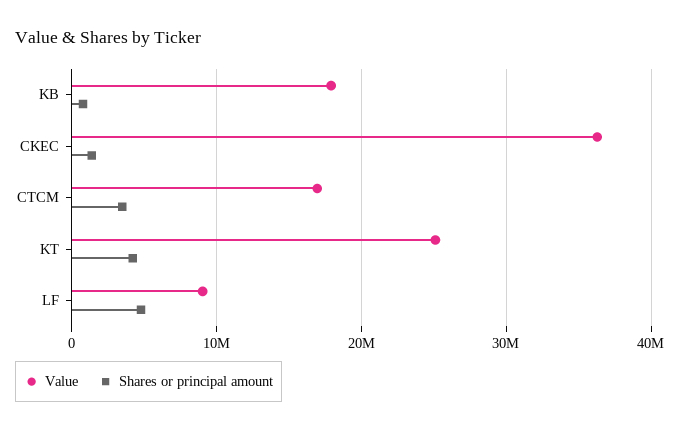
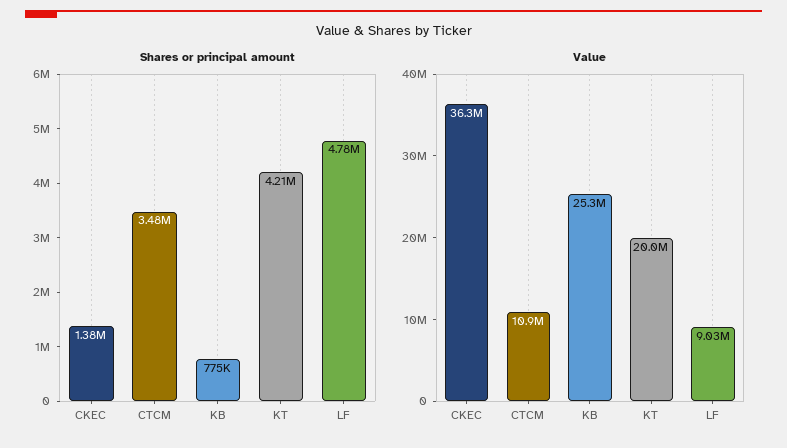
  {
    "Value": {
-     "KB": 18000000,
+     "KB": 25300000,
      "CKEC": 36300000,
-     "CTCM": 17000000,
+     "CTCM": 10900000,
-     "KT": 25000000,
+     "KT": 20000000,
      "LF": 9030000
    },
    "Shares or principal amount": {
      "KB": 775000,
      "CKEC": 1380000,
      "CTCM": 3480000,
      "KT": 4210000,
      "LF": 4780000
    }
  }

